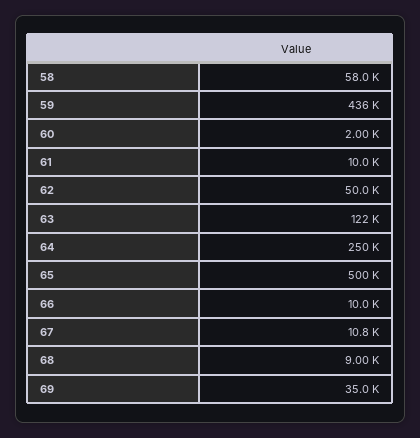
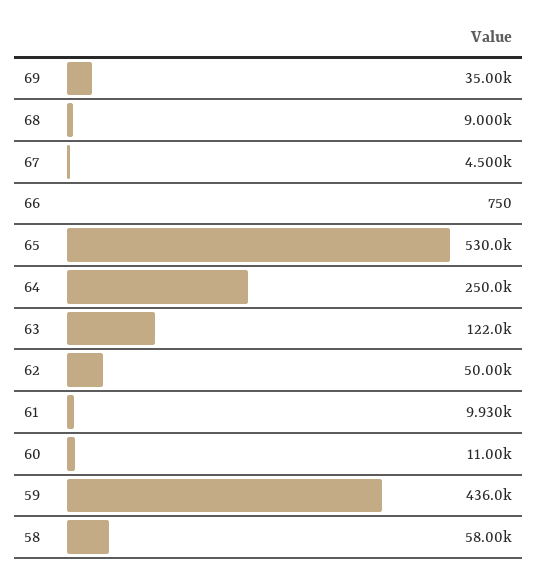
  {
    "58": 58000,
    "59": 436000,
-   "60": 2000,
+   "60": 11000,
-   "61": 10000,
+   "61": 9930,
    "62": 50000,
    "63": 122000,
    "64": 250000,
-   "65": 500000,
+   "65": 530000,
-   "66": 10000,
+   "66": 750,
-   "67": 10800,
+   "67": 4500,
    "68": 9000,
    "69": 35000
  }

